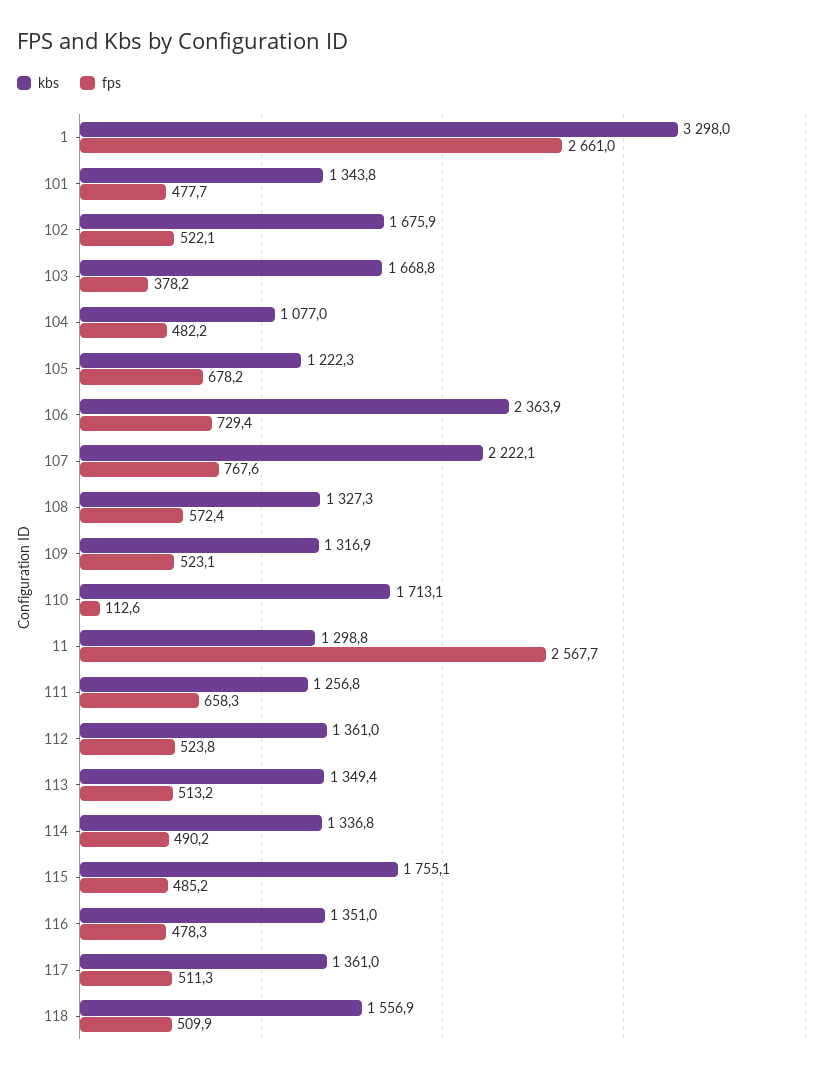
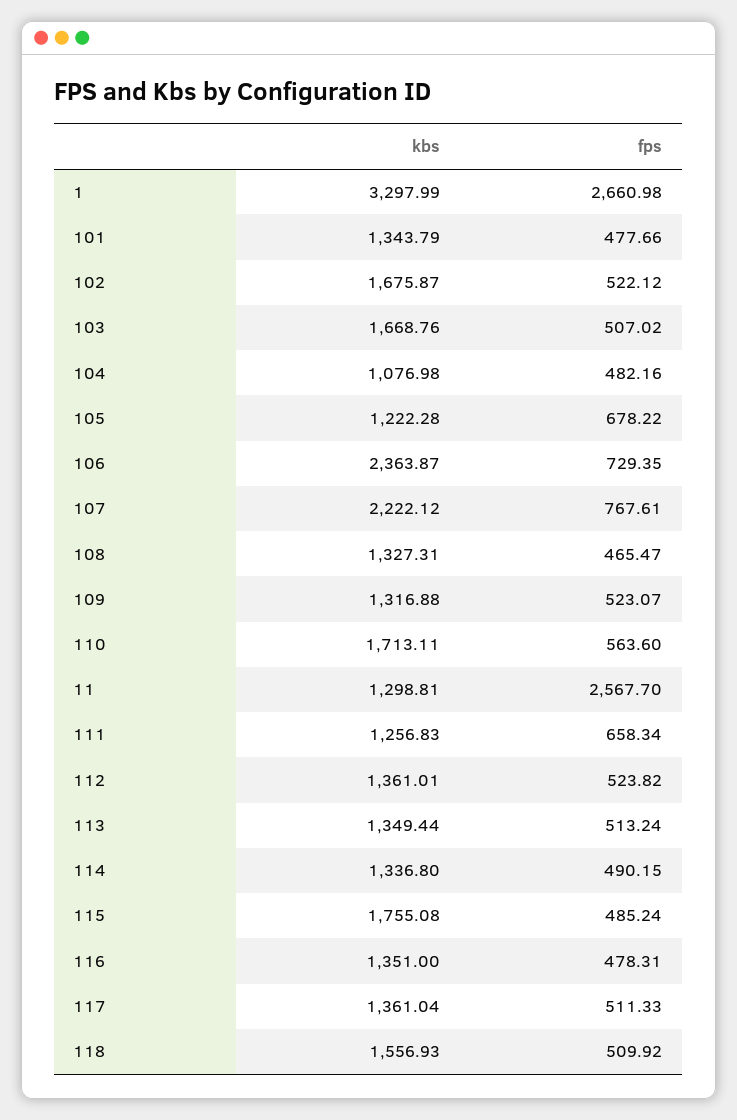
  {
    "kbs": {
      "1": 3297.99,
      "101": 1343.79,
      "102": 1675.87,
      "103": 1668.76,
      "104": 1076.98,
      "105": 1222.28,
      "106": 2363.87,
      "107": 2222.12,
      "108": 1327.31,
      "109": 1316.88,
      "110": 1713.11,
      "11": 1298.81,
      "111": 1256.83,
      "112": 1361.01,
      "113": 1349.44,
      "114": 1336.8,
      "115": 1755.08,
      "116": 1351,
      "117": 1361.04,
      "118": 1556.93
    },
    "fps": {
      "1": 2660.98,
      "101": 477.66,
      "102": 522.12,
-     "103": 378.2,
+     "103": 507.02,
      "104": 482.16,
      "105": 678.22,
      "106": 729.35,
      "107": 767.61,
-     "108": 572.4,
+     "108": 465.47,
      "109": 523.07,
-     "110": 112.6,
+     "110": 563.6,
      "11": 2567.7,
      "111": 658.34,
      "112": 523.82,
      "113": 513.24,
      "114": 490.15,
      "115": 485.24,
      "116": 478.31,
      "117": 511.33,
      "118": 509.92
    }
  }

